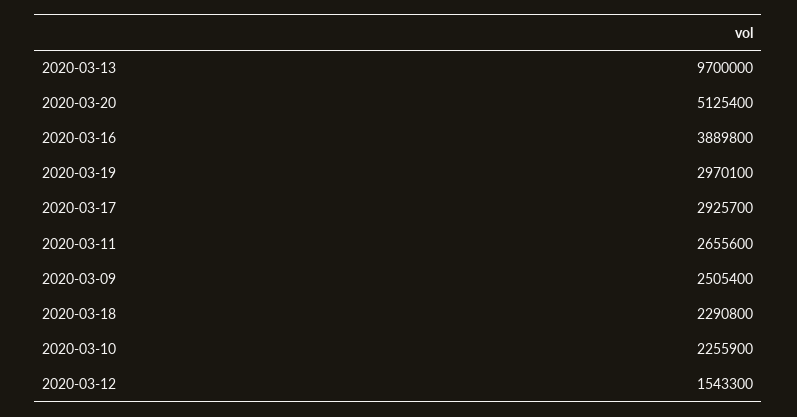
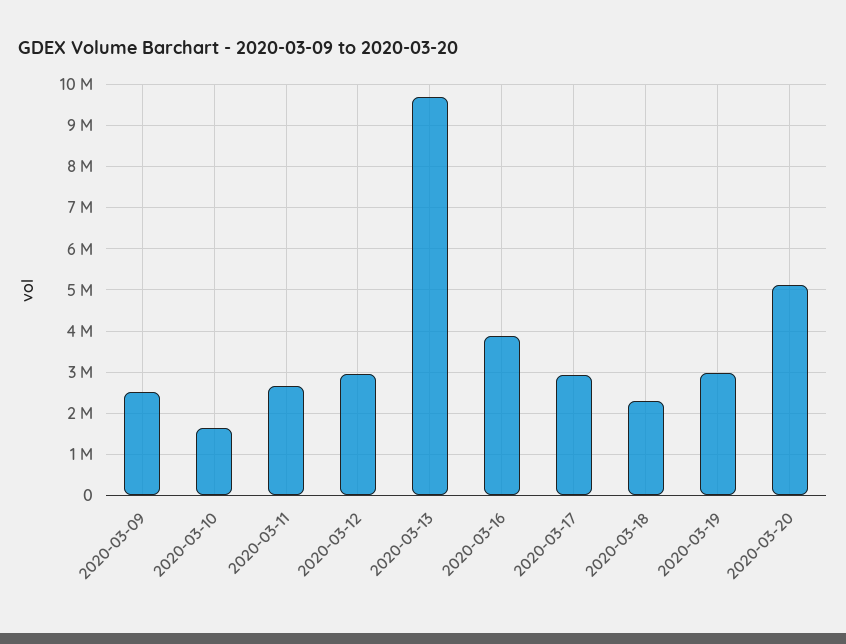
  {
    "2020-03-13": 9700000,
    "2020-03-20": 5125400,
    "2020-03-16": 3889800,
    "2020-03-19": 2970100,
    "2020-03-17": 2925700,
    "2020-03-11": 2655600,
    "2020-03-09": 2505400,
    "2020-03-18": 2290800,
-   "2020-03-10": 2255900,
+   "2020-03-10": 1600000,
-   "2020-03-12": 1543300
+   "2020-03-12": 3000000
  }

